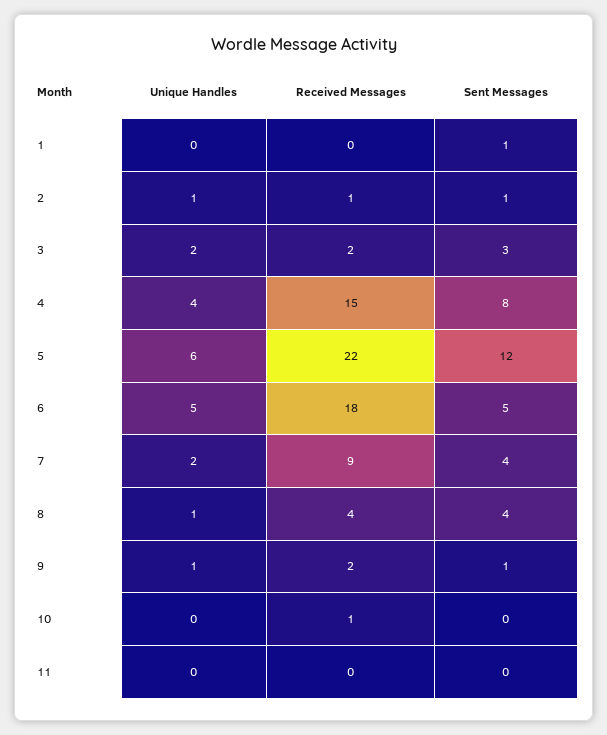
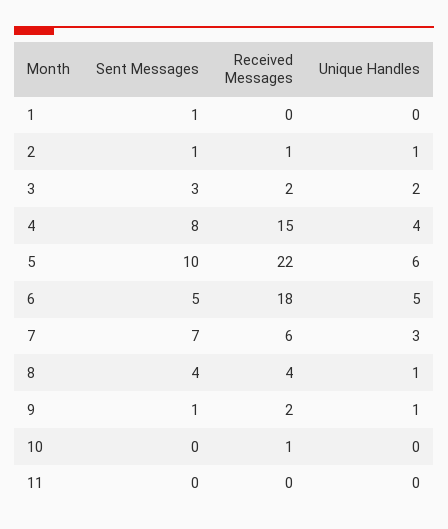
  {
    "Unique Handles": {
      "1": 0,
      "2": 1,
      "3": 2,
      "4": 4,
      "5": 6,
      "6": 5,
-     "7": 2,
+     "7": 3,
      "8": 1,
      "9": 1,
      "10": 0,
      "11": 0
    },
    "Received Messages": {
      "1": 0,
      "2": 1,
      "3": 2,
      "4": 15,
      "5": 22,
      "6": 18,
-     "7": 9,
+     "7": 6,
      "8": 4,
      "9": 2,
      "10": 1,
      "11": 0
    },
    "Sent Messages": {
      "1": 1,
      "2": 1,
      "3": 3,
      "4": 8,
-     "5": 12,
+     "5": 10,
      "6": 5,
-     "7": 4,
+     "7": 7,
      "8": 4,
      "9": 1,
      "10": 0,
      "11": 0
    }
  }

